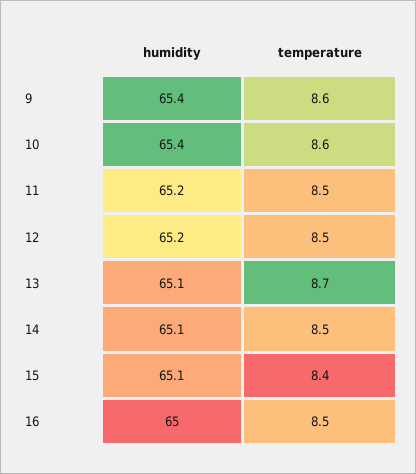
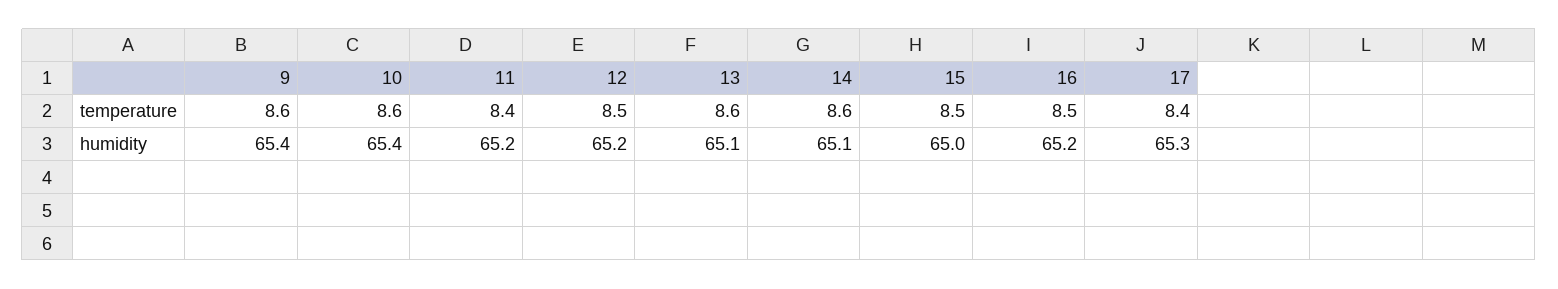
  {
    "humidity": {
      "9": 65.4,
      "10": 65.4,
      "11": 65.2,
      "12": 65.2,
      "13": 65.1,
      "14": 65.1,
-     "15": 65.1,
+     "15": 65,
-     "16": 65
+     "16": 65.2,
+     "17": 65.3
    },
    "temperature": {
      "9": 8.6,
      "10": 8.6,
-     "11": 8.5,
+     "11": 8.4,
      "12": 8.5,
-     "13": 8.7,
+     "13": 8.6,
-     "14": 8.5,
+     "14": 8.6,
-     "15": 8.4,
+     "15": 8.5,
-     "16": 8.5
+     "16": 8.5,
+     "17": 8.4
    }
  }

